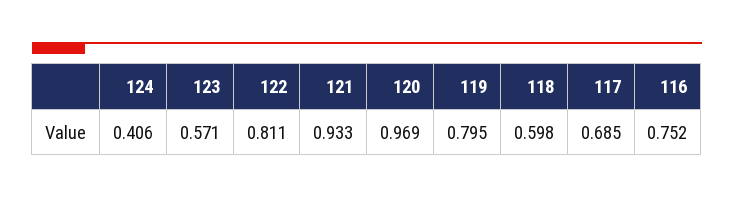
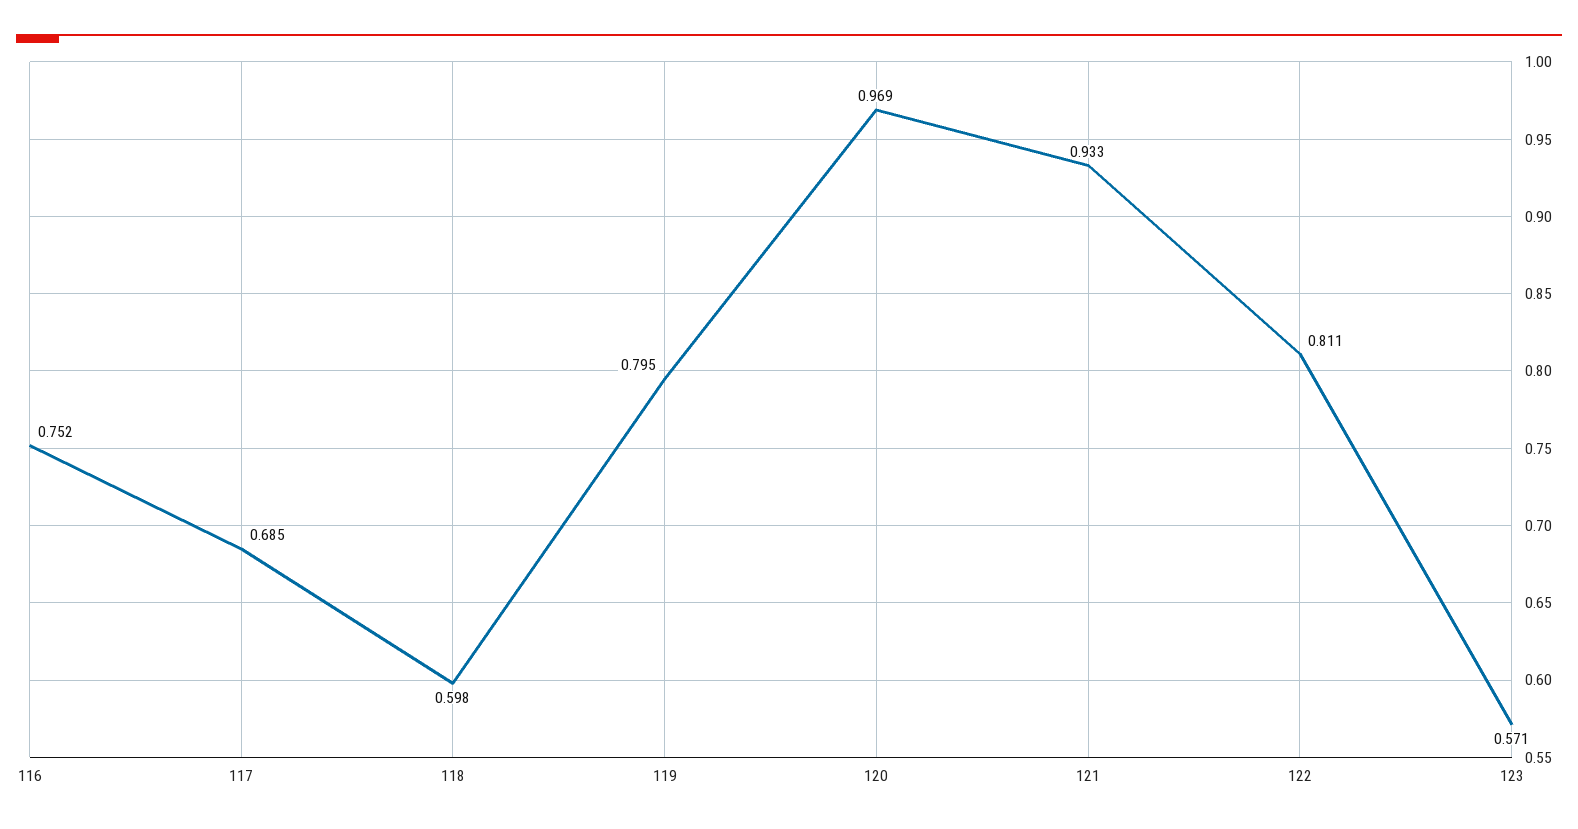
  {
-   "124": 0.406,
    "123": 0.571,
    "122": 0.811,
    "121": 0.933,
    "120": 0.969,
    "119": 0.795,
    "118": 0.598,
    "117": 0.685,
    "116": 0.752
  }

